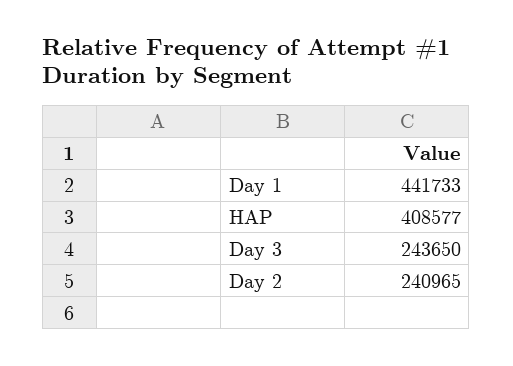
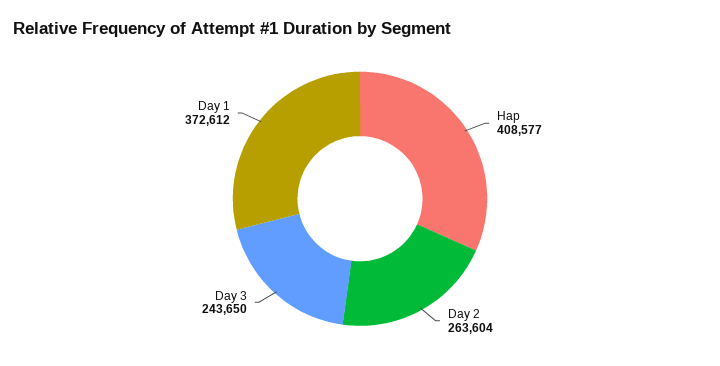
  {
-   "Day 1": 441733,
+   "Day 1": 372612,
    "HAP": 408577,
    "Day 3": 243650,
-   "Day 2": 240965
+   "Day 2": 263604
  }

